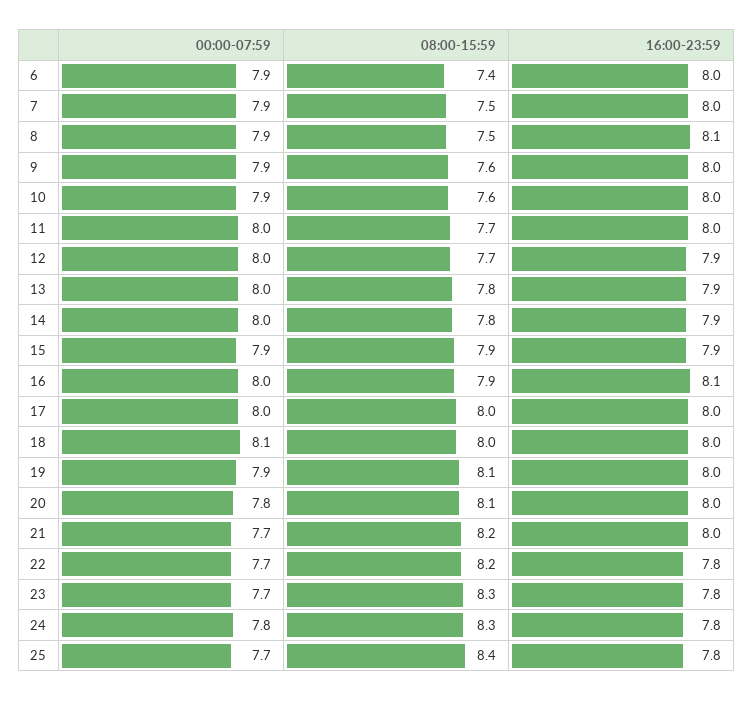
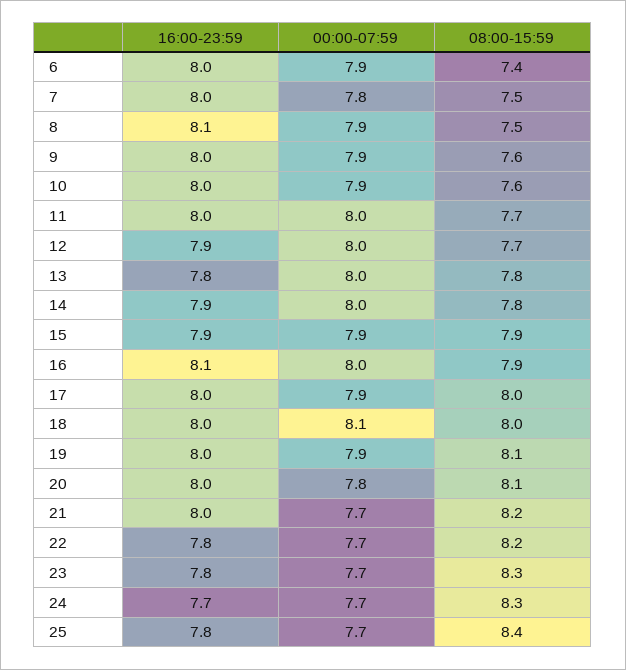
  {
    "00:00-07:59": {
      "6": 7.9,
-     "7": 7.9,
+     "7": 7.8,
      "8": 7.9,
      "9": 7.9,
      "10": 7.9,
      "11": 8,
      "12": 8,
      "13": 8,
      "14": 8,
      "15": 7.9,
      "16": 8,
-     "17": 8,
+     "17": 7.9,
      "18": 8.1,
      "19": 7.9,
      "20": 7.8,
      "21": 7.7,
      "22": 7.7,
      "23": 7.7,
-     "24": 7.8,
+     "24": 7.7,
      "25": 7.7
    },
    "08:00-15:59": {
      "6": 7.4,
      "7": 7.5,
      "8": 7.5,
      "9": 7.6,
      "10": 7.6,
      "11": 7.7,
      "12": 7.7,
      "13": 7.8,
      "14": 7.8,
      "15": 7.9,
      "16": 7.9,
      "17": 8,
      "18": 8,
      "19": 8.1,
      "20": 8.1,
      "21": 8.2,
      "22": 8.2,
      "23": 8.3,
      "24": 8.3,
      "25": 8.4
    },
    "16:00-23:59": {
      "6": 8,
      "7": 8,
      "8": 8.1,
      "9": 8,
      "10": 8,
      "11": 8,
      "12": 7.9,
-     "13": 7.9,
+     "13": 7.8,
      "14": 7.9,
      "15": 7.9,
      "16": 8.1,
      "17": 8,
      "18": 8,
      "19": 8,
      "20": 8,
      "21": 8,
      "22": 7.8,
      "23": 7.8,
-     "24": 7.8,
+     "24": 7.7,
      "25": 7.8
    }
  }

